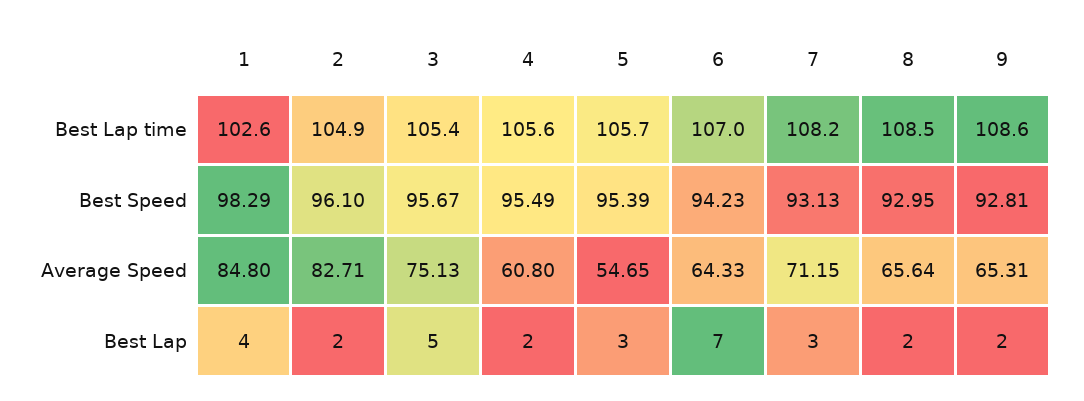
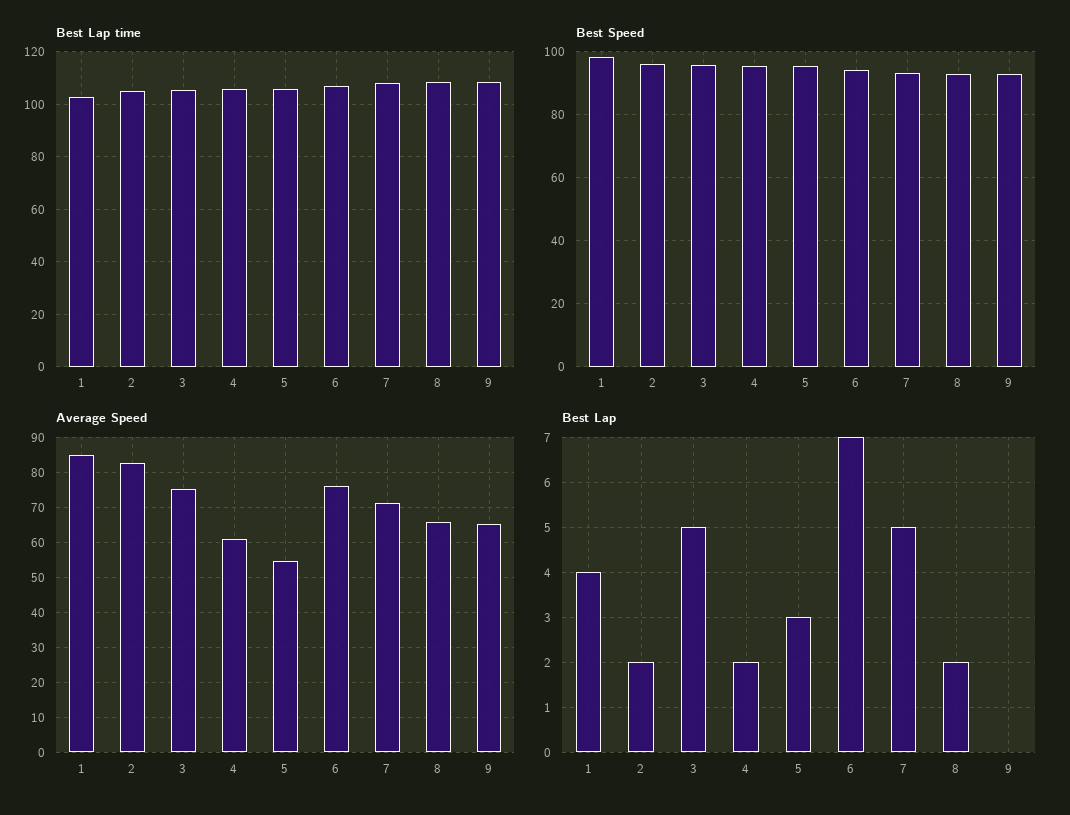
  {
    "Best Lap time": {
      "1": 102.6,
      "2": 104.9,
      "3": 105.4,
      "4": 105.6,
      "5": 105.7,
      "6": 107,
      "7": 108.2,
      "8": 108.5,
      "9": 108.6
    },
    "Best Speed": {
      "1": 98.29,
      "2": 96.1,
      "3": 95.67,
      "4": 95.49,
      "5": 95.39,
      "6": 94.23,
      "7": 93.13,
      "8": 92.95,
      "9": 92.81
    },
    "Average Speed": {
      "1": 84.8,
      "2": 82.71,
      "3": 75.13,
      "4": 60.8,
      "5": 54.65,
-     "6": 64.33,
+     "6": 76,
      "7": 71.15,
      "8": 65.64,
      "9": 65.31
    },
    "Best Lap": {
      "1": 4,
      "2": 2,
      "3": 5,
      "4": 2,
      "5": 3,
      "6": 7,
-     "7": 3,
+     "7": 5,
      "8": 2,
-     "9": 2
+     "9": 0
    }
  }

